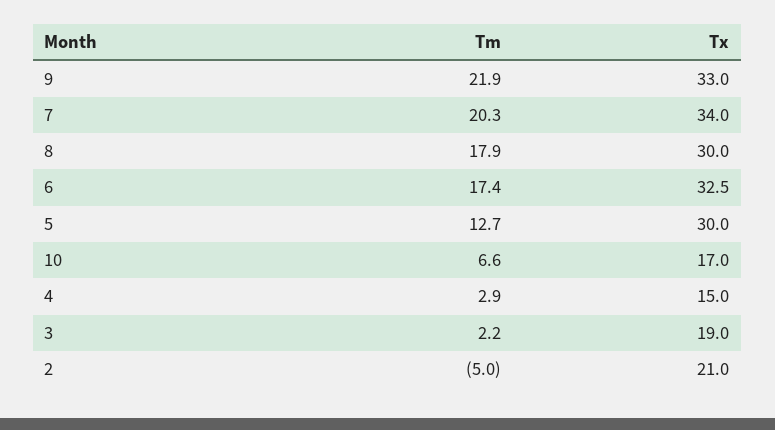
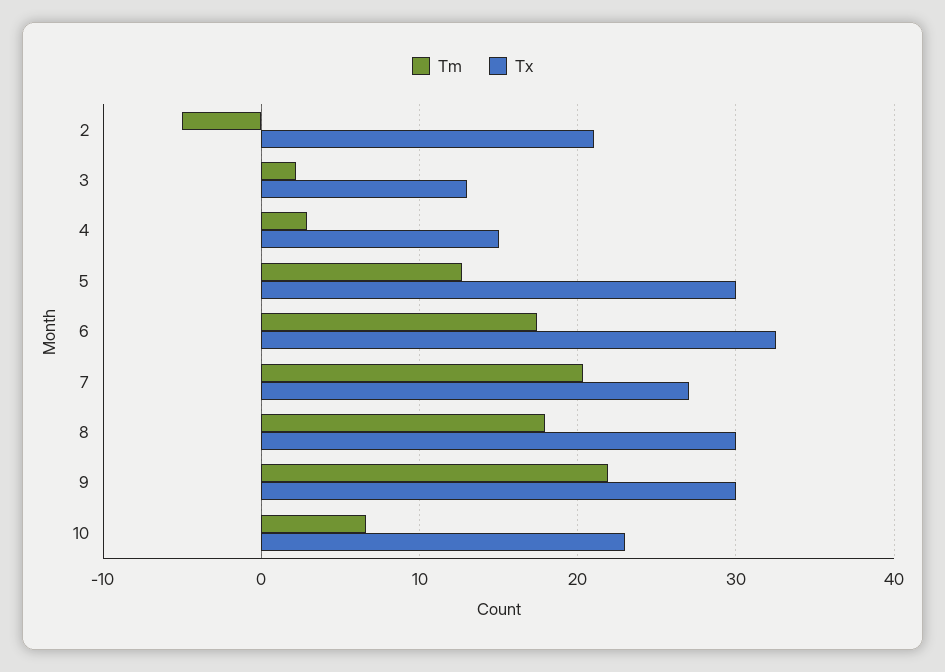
  {
    "Tm": {
      "9": 21.9,
      "7": 20.3,
      "8": 17.9,
      "6": 17.4,
      "5": 12.7,
      "10": 6.6,
      "4": 2.9,
      "3": 2.2,
      "2": -5
    },
    "Tx": {
-     "9": 33,
+     "9": 30,
-     "7": 34,
+     "7": 27,
      "8": 30,
      "6": 32.5,
      "5": 30,
-     "10": 17,
+     "10": 23,
      "4": 15,
-     "3": 19,
+     "3": 13,
      "2": 21
    }
  }

